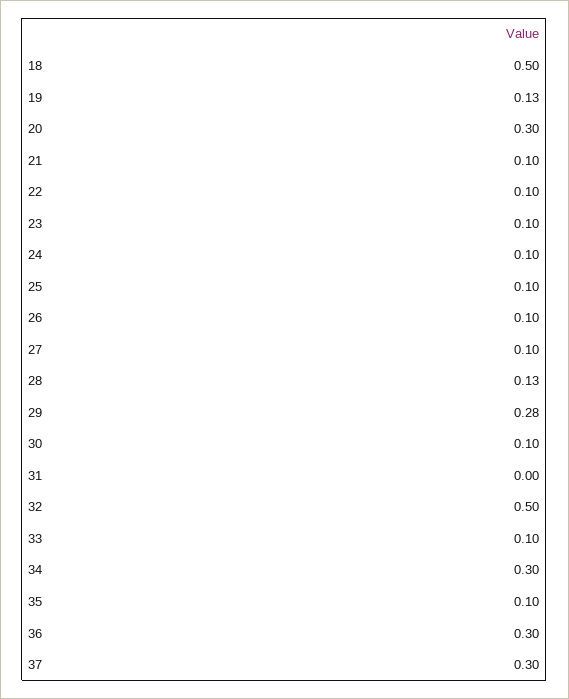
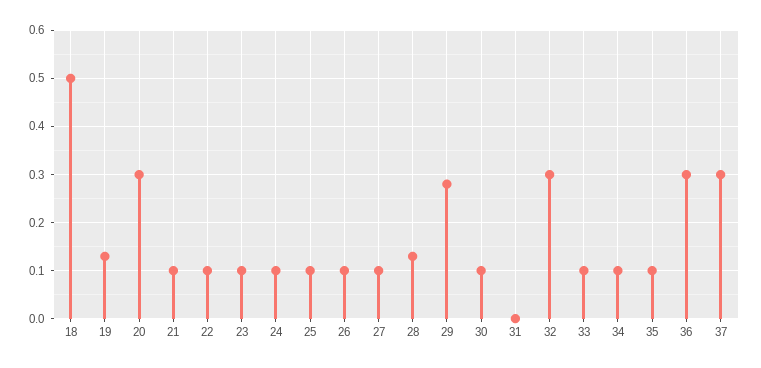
  {
    "18": 0.5,
    "19": 0.13,
    "20": 0.3,
    "21": 0.1,
    "22": 0.1,
    "23": 0.1,
    "24": 0.1,
    "25": 0.1,
    "26": 0.1,
    "27": 0.1,
    "28": 0.13,
    "29": 0.28,
    "30": 0.1,
    "31": 0,
-   "32": 0.5,
+   "32": 0.3,
    "33": 0.1,
-   "34": 0.3,
+   "34": 0.1,
    "35": 0.1,
    "36": 0.3,
    "37": 0.3
  }

